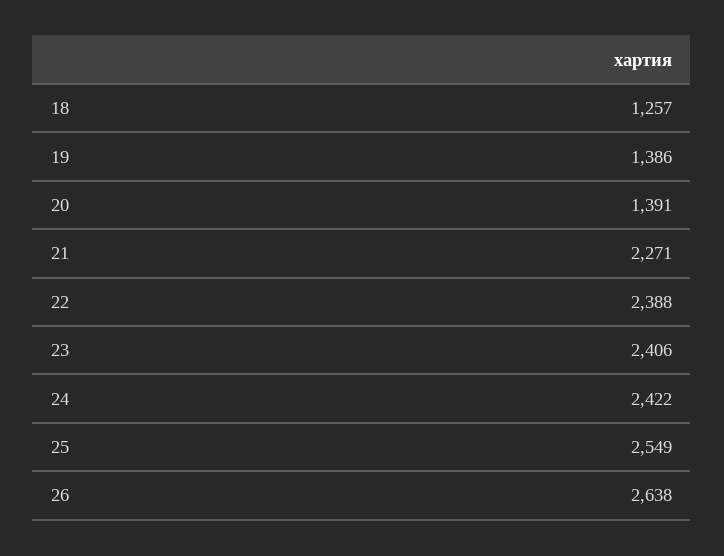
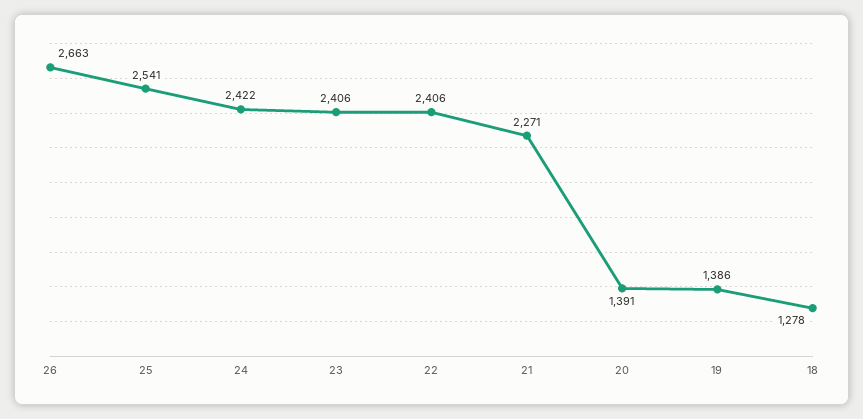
  {
-   "18": 1257,
+   "18": 1278,
    "19": 1386,
    "20": 1391,
    "21": 2271,
-   "22": 2388,
+   "22": 2406,
    "23": 2406,
    "24": 2422,
-   "25": 2549,
+   "25": 2541,
-   "26": 2638
+   "26": 2663
  }

